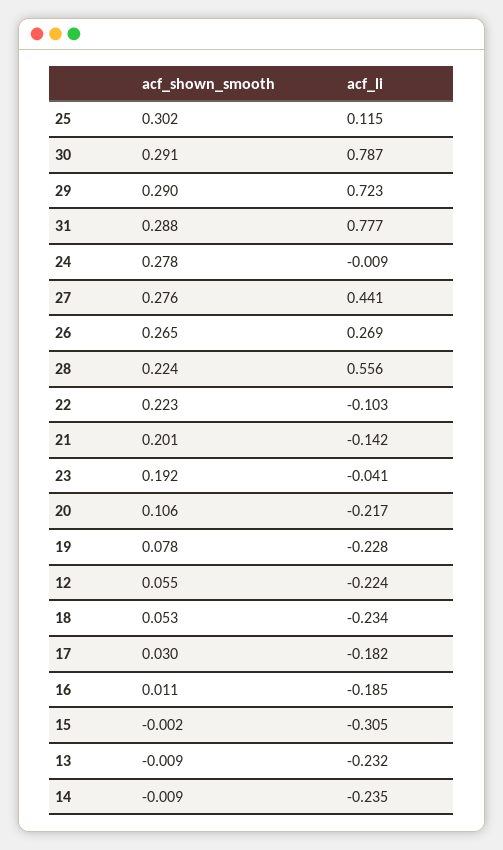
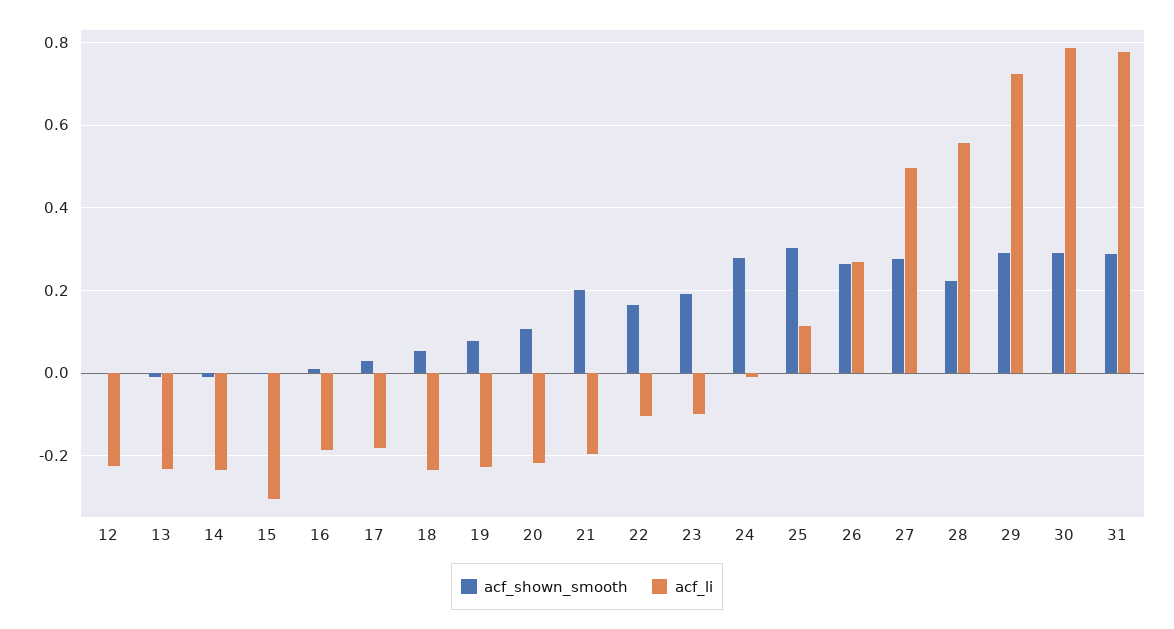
  {
    "acf_shown_smooth": {
      "25": 0.302,
      "30": 0.291,
      "29": 0.29,
      "31": 0.288,
      "24": 0.278,
      "27": 0.276,
      "26": 0.265,
      "28": 0.224,
-     "22": 0.223,
+     "22": 0.16,
      "21": 0.201,
      "23": 0.192,
      "20": 0.106,
      "19": 0.078,
-     "12": 0.055,
+     "12": 0,
      "18": 0.053,
      "17": 0.03,
      "16": 0.011,
      "15": -0.002,
      "13": -0.009,
      "14": -0.009
    },
    "acf_li": {
      "25": 0.115,
      "30": 0.787,
      "29": 0.723,
      "31": 0.777,
      "24": -0.009,
-     "27": 0.441,
+     "27": 0.5,
      "26": 0.269,
      "28": 0.556,
      "22": -0.103,
-     "21": -0.142,
+     "21": -0.2,
-     "23": -0.041,
+     "23": -0.1,
      "20": -0.217,
      "19": -0.228,
      "12": -0.224,
      "18": -0.234,
      "17": -0.182,
      "16": -0.185,
      "15": -0.305,
      "13": -0.232,
      "14": -0.235
    }
  }

